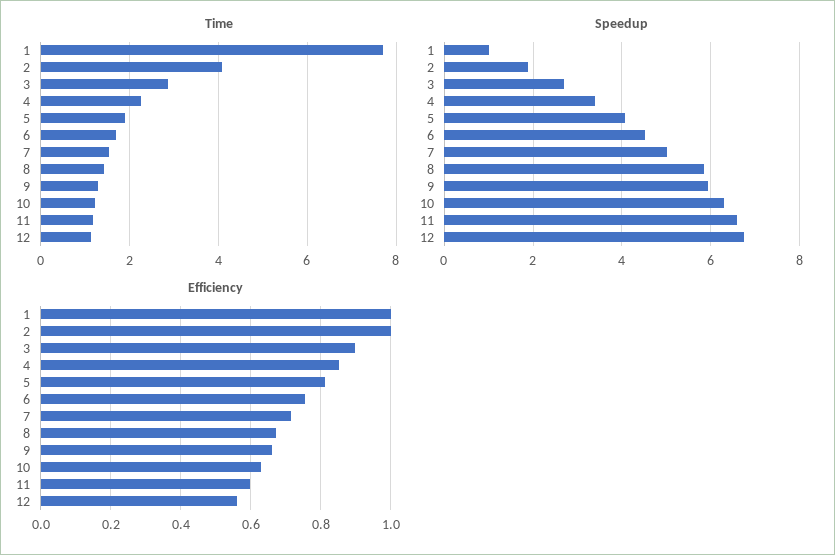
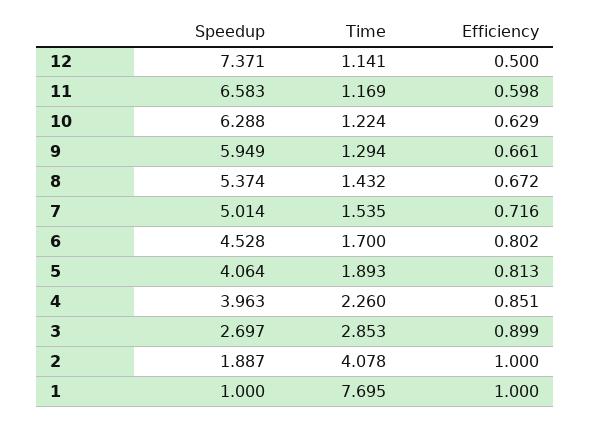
  {
    "Time": {
      "1": 7.695,
      "2": 4.078,
      "3": 2.853,
      "4": 2.26,
      "5": 1.893,
      "6": 1.7,
      "7": 1.535,
      "8": 1.432,
      "9": 1.294,
      "10": 1.224,
      "11": 1.169,
      "12": 1.141
    },
    "Speedup": {
      "1": 1,
      "2": 1.887,
      "3": 2.697,
-     "4": 3.4,
+     "4": 3.963,
      "5": 4.064,
      "6": 4.528,
      "7": 5.014,
-     "8": 5.8,
+     "8": 5.374,
      "9": 5.949,
      "10": 6.288,
      "11": 6.583,
-     "12": 6.8
+     "12": 7.371
    },
    "Efficiency": {
      "1": 1,
      "2": 1,
      "3": 0.899,
      "4": 0.851,
      "5": 0.813,
-     "6": 0.76,
+     "6": 0.802,
      "7": 0.716,
      "8": 0.672,
      "9": 0.661,
      "10": 0.629,
      "11": 0.598,
-     "12": 0.56
+     "12": 0.5
    }
  }

